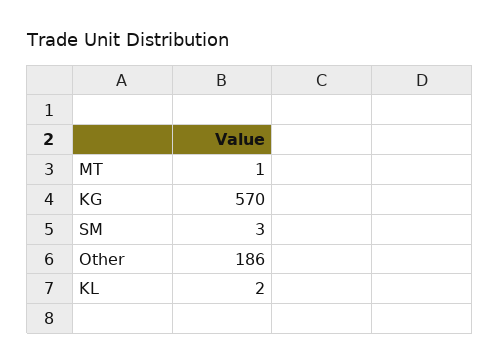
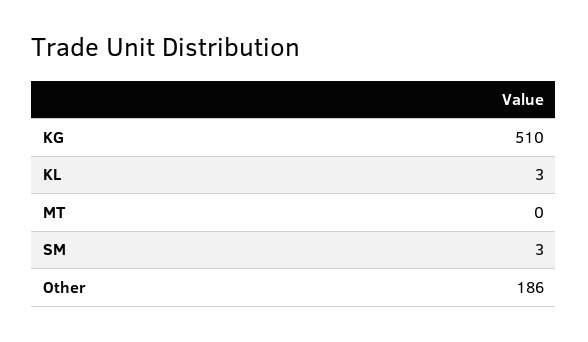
  {
-   "MT": 1,
+   "MT": 0,
-   "KG": 570,
+   "KG": 510,
    "SM": 3,
    "Other": 186,
-   "KL": 2
+   "KL": 3
  }

